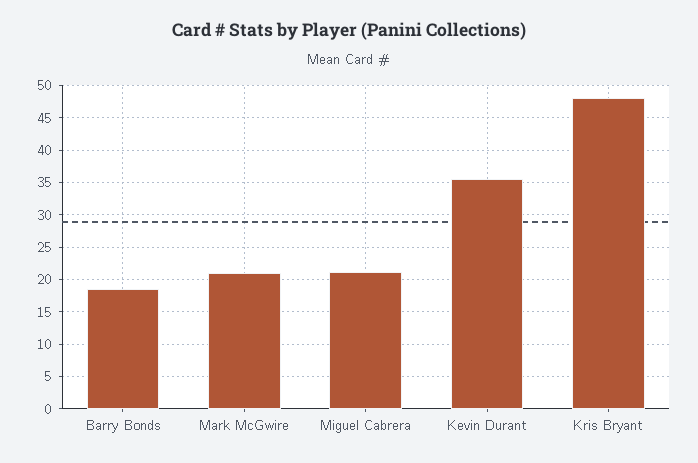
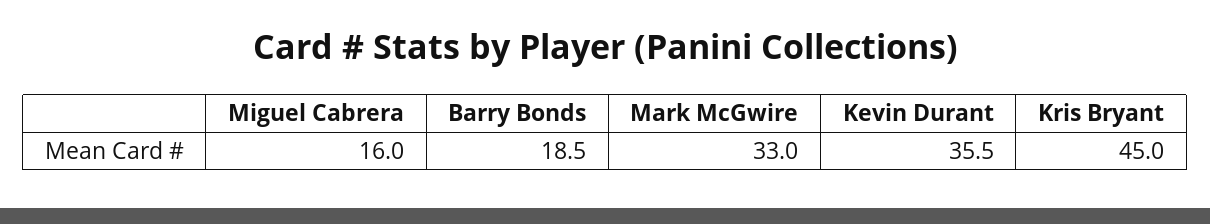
  {
    "Barry Bonds": 18.5,
-   "Mark McGwire": 21,
+   "Mark McGwire": 33,
-   "Miguel Cabrera": 21,
+   "Miguel Cabrera": 16,
    "Kevin Durant": 35.5,
-   "Kris Bryant": 48
+   "Kris Bryant": 45
  }

